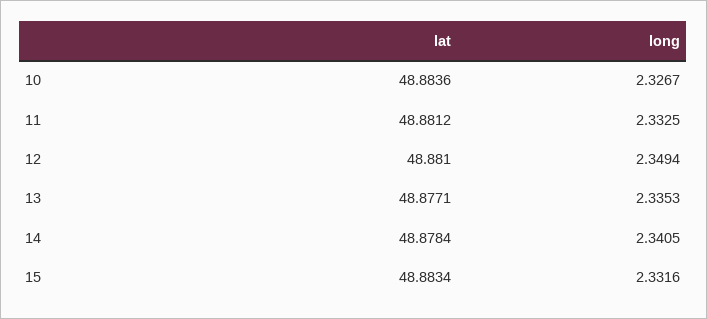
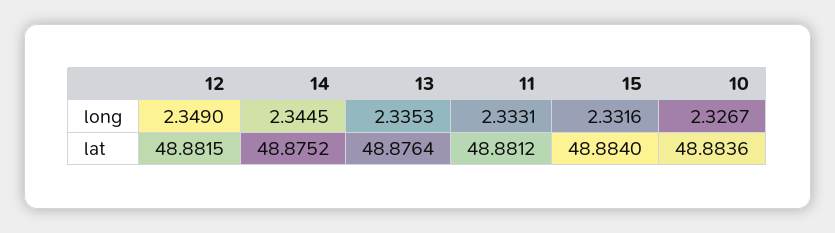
  {
    "lat": {
      "10": 48.8836,
      "11": 48.8812,
-     "12": 48.881,
+     "12": 48.8815,
-     "13": 48.8771,
+     "13": 48.8764,
-     "14": 48.8784,
+     "14": 48.8752,
-     "15": 48.8834
+     "15": 48.884
    },
    "long": {
      "10": 2.3267,
-     "11": 2.3325,
+     "11": 2.3331,
-     "12": 2.3494,
+     "12": 2.349,
      "13": 2.3353,
-     "14": 2.3405,
+     "14": 2.3445,
      "15": 2.3316
    }
  }

